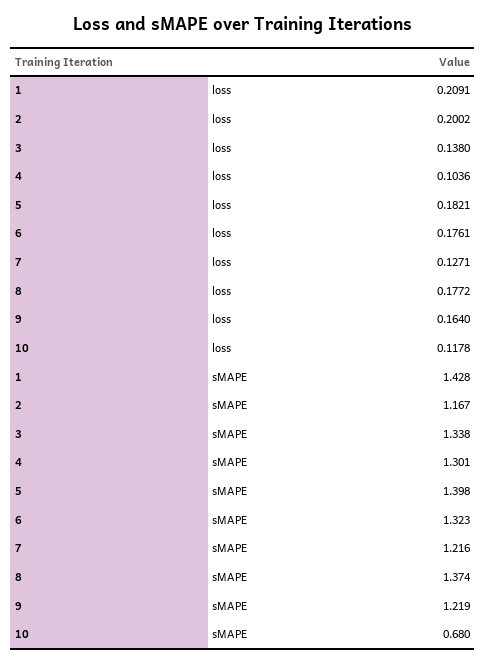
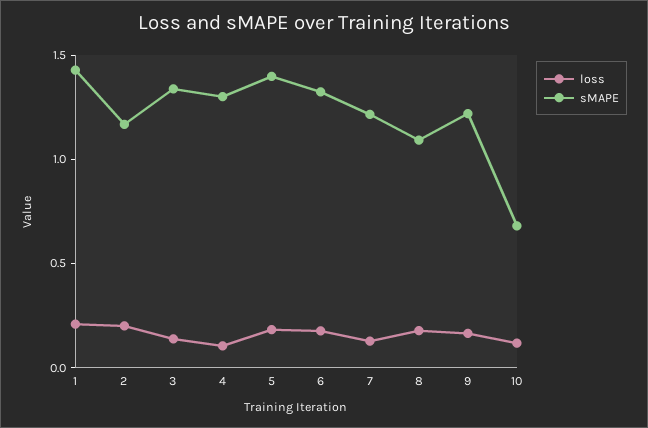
  {
    "loss": {
      "1": 0.2091,
      "2": 0.2002,
      "3": 0.138,
      "4": 0.1036,
      "5": 0.1821,
      "6": 0.1761,
      "7": 0.1271,
      "8": 0.1772,
      "9": 0.164,
      "10": 0.1178
    },
    "sMAPE": {
      "1": 1.428,
      "2": 1.167,
      "3": 1.338,
      "4": 1.301,
      "5": 1.398,
      "6": 1.323,
      "7": 1.216,
-     "8": 1.374,
+     "8": 1.1,
      "9": 1.219,
      "10": 0.68
    }
  }

